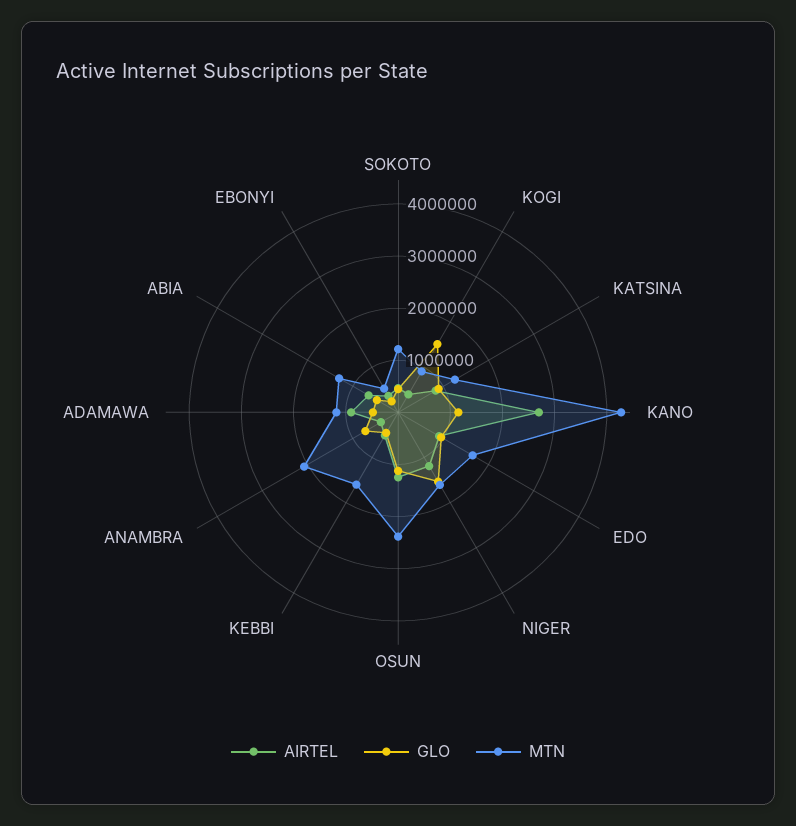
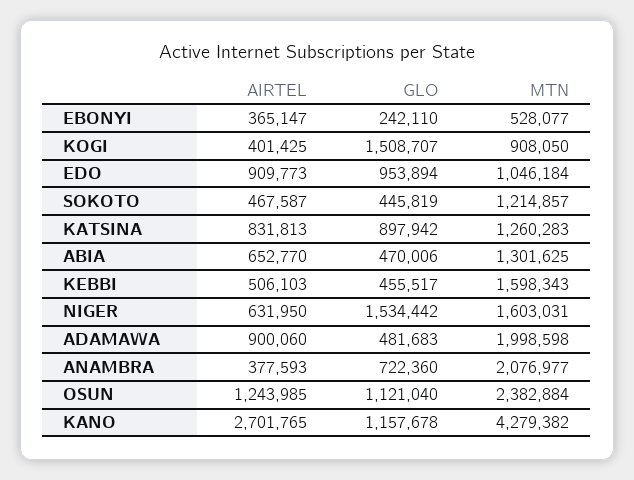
  {
    "AIRTEL": {
      "SOKOTO": 467587,
      "KOGI": 401425,
      "KATSINA": 831813,
      "KANO": 2701765,
      "EDO": 909773,
-     "NIGER": 1200000,
+     "NIGER": 631950,
      "OSUN": 1243985,
      "KEBBI": 506103,
      "ANAMBRA": 377593,
      "ADAMAWA": 900060,
      "ABIA": 652770,
      "EBONYI": 365147
    },
    "GLO": {
      "SOKOTO": 445819,
      "KOGI": 1508707,
      "KATSINA": 897942,
      "KANO": 1157678,
      "EDO": 953894,
      "NIGER": 1534442,
      "OSUN": 1121040,
      "KEBBI": 455517,
      "ANAMBRA": 722360,
      "ADAMAWA": 481683,
      "ABIA": 470006,
      "EBONYI": 242110
    },
    "MTN": {
      "SOKOTO": 1214857,
      "KOGI": 908050,
      "KATSINA": 1260283,
      "KANO": 4279382,
-     "EDO": 1600000,
+     "EDO": 1046184,
      "NIGER": 1603031,
      "OSUN": 2382884,
      "KEBBI": 1598343,
      "ANAMBRA": 2076977,
-     "ADAMAWA": 1200000,
+     "ADAMAWA": 1998598,
      "ABIA": 1301625,
      "EBONYI": 528077
    }
  }

